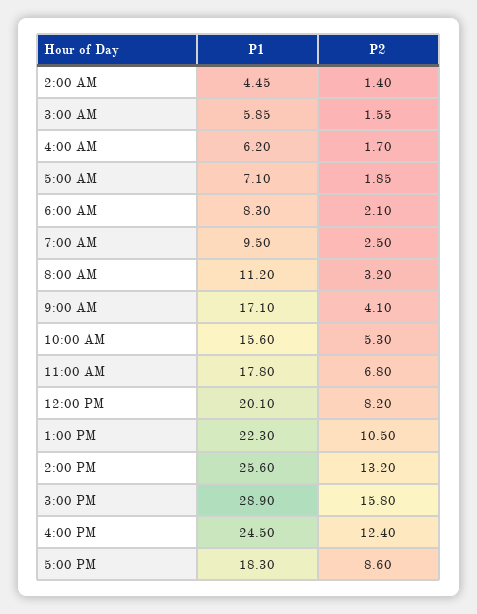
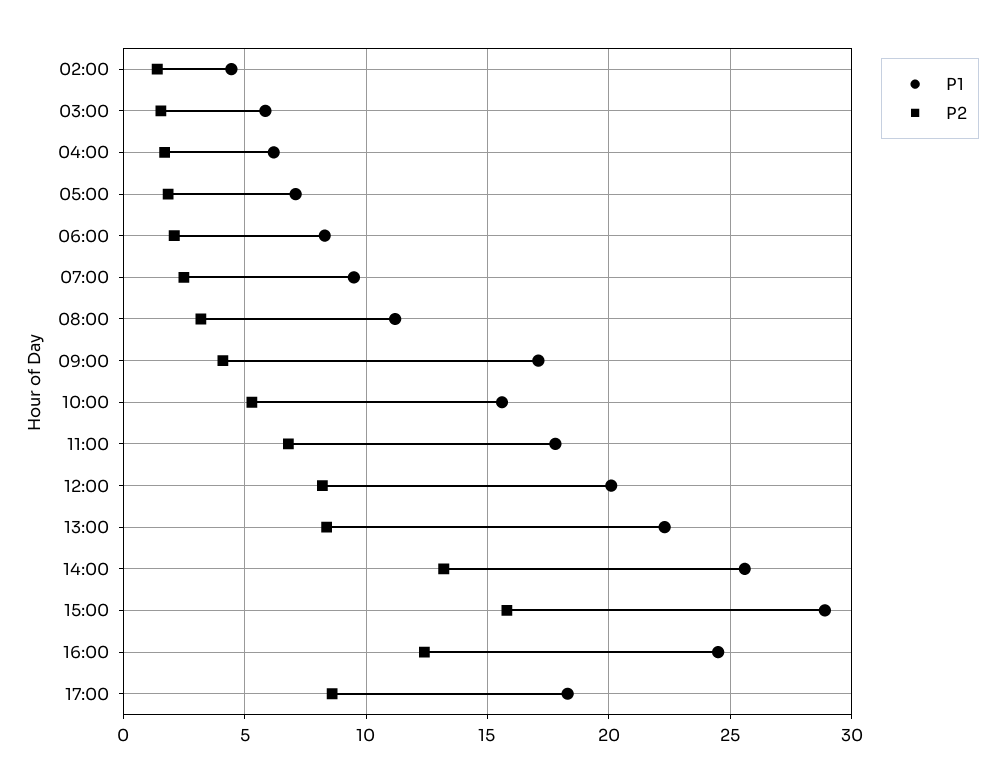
  {
    "P1": {
      "2:00 AM": 4.45,
      "3:00 AM": 5.85,
      "4:00 AM": 6.2,
      "5:00 AM": 7.1,
      "6:00 AM": 8.3,
      "7:00 AM": 9.5,
      "8:00 AM": 11.2,
      "9:00 AM": 17.1,
      "10:00 AM": 15.6,
      "11:00 AM": 17.8,
      "12:00 PM": 20.1,
      "1:00 PM": 22.3,
      "2:00 PM": 25.6,
      "3:00 PM": 28.9,
      "4:00 PM": 24.5,
      "5:00 PM": 18.3
    },
    "P2": {
      "2:00 AM": 1.4,
      "3:00 AM": 1.55,
      "4:00 AM": 1.7,
      "5:00 AM": 1.85,
      "6:00 AM": 2.1,
      "7:00 AM": 2.5,
      "8:00 AM": 3.2,
      "9:00 AM": 4.1,
      "10:00 AM": 5.3,
      "11:00 AM": 6.8,
      "12:00 PM": 8.2,
-     "1:00 PM": 10.5,
+     "1:00 PM": 8.5,
      "2:00 PM": 13.2,
      "3:00 PM": 15.8,
      "4:00 PM": 12.4,
      "5:00 PM": 8.6
    }
  }

